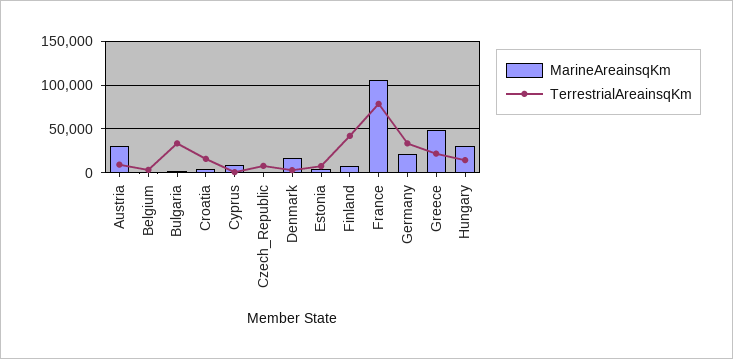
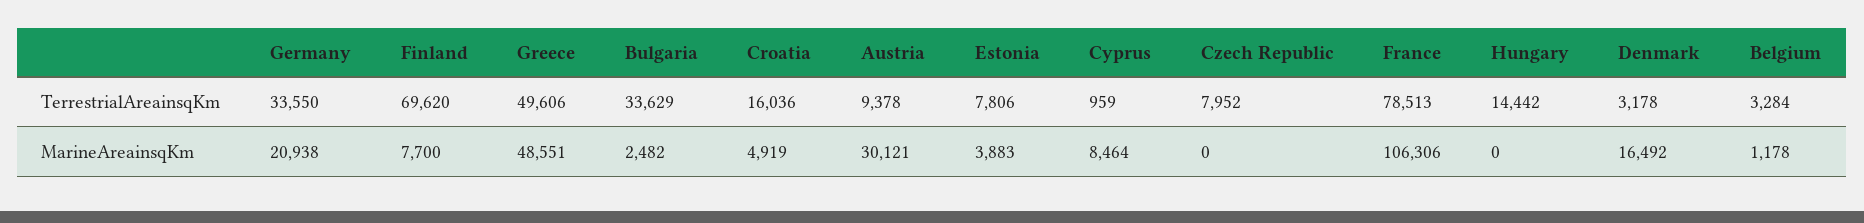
  {
    "MarineAreainsqKm": {
      "Austria": 30121,
      "Belgium": 1178,
      "Bulgaria": 2482,
      "Croatia": 4919,
      "Cyprus": 8464,
      "Czech_Republic": 0,
      "Denmark": 16492,
      "Estonia": 3883,
      "Finland": 7700,
      "France": 106306,
      "Germany": 20938,
      "Greece": 48551,
-     "Hungary": 30000
+     "Hungary": 0
    },
    "TerrestrialAreainsqKm": {
      "Austria": 9378,
      "Belgium": 3284,
      "Bulgaria": 33629,
      "Croatia": 16036,
      "Cyprus": 959,
      "Czech_Republic": 7952,
      "Denmark": 3178,
      "Estonia": 7806,
-     "Finland": 40000,
+     "Finland": 69620,
      "France": 78513,
      "Germany": 33550,
-     "Greece": 20000,
+     "Greece": 49606,
      "Hungary": 14442
    }
  }

